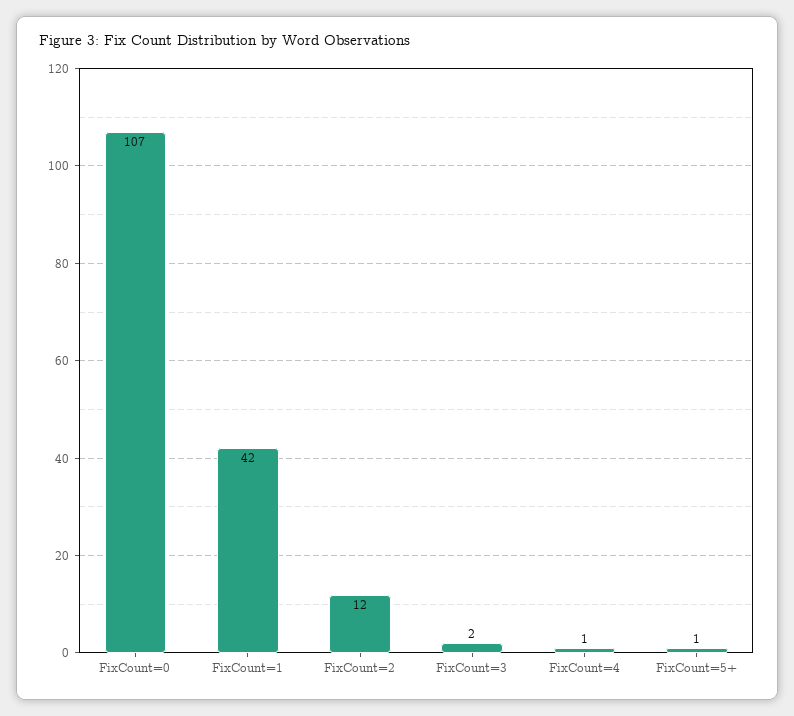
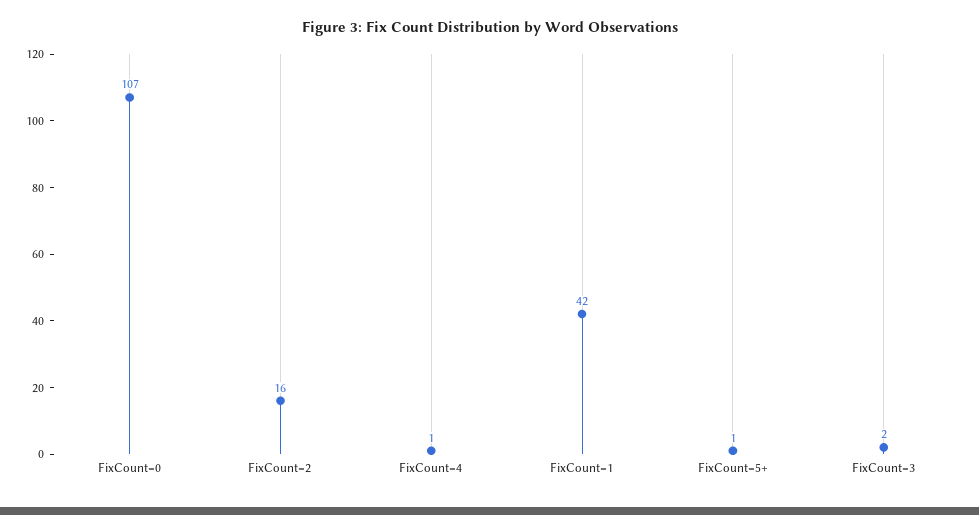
  {
    "FixCount=0": 107,
    "FixCount=1": 42,
-   "FixCount=2": 12,
+   "FixCount=2": 16,
    "FixCount=3": 2,
    "FixCount=4": 1,
    "FixCount=5+": 1
  }

